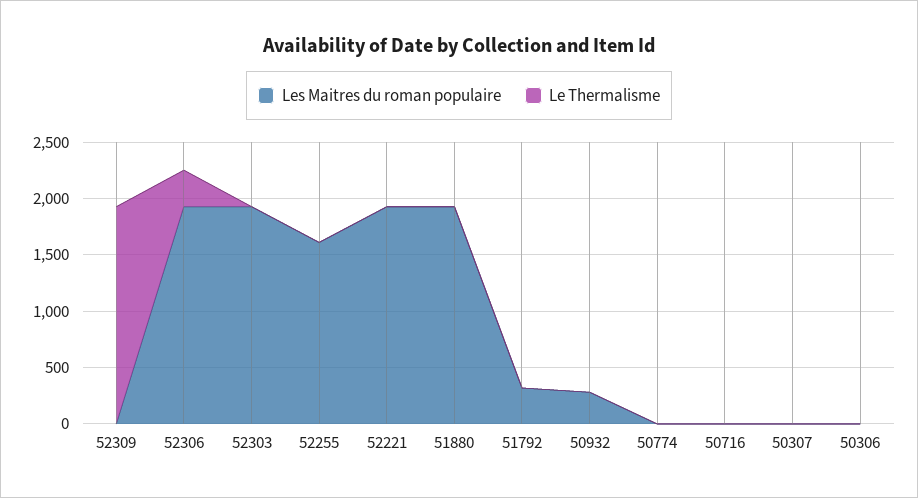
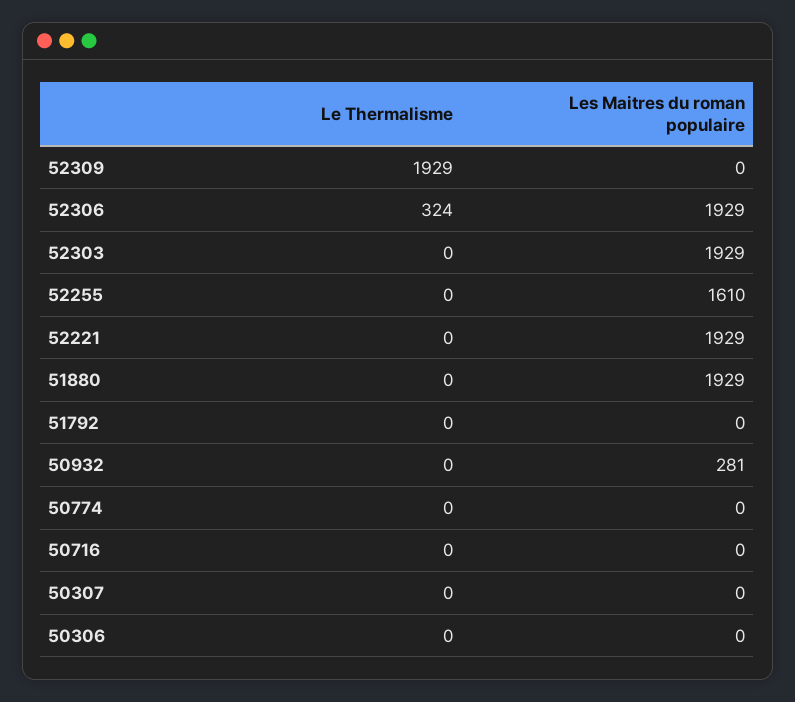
  {
    "Les Maitres du roman populaire": {
      "52309": 0,
      "52306": 1929,
      "52303": 1929,
      "52255": 1610,
      "52221": 1929,
      "51880": 1929,
-     "51792": 300,
+     "51792": 0,
      "50932": 281,
      "50774": 0,
      "50716": 0,
      "50307": 0,
      "50306": 0
    },
    "Le Thermalisme": {
      "52309": 1929,
      "52306": 324,
      "52303": 0,
      "52255": 0,
      "52221": 0,
      "51880": 0,
      "51792": 0,
      "50932": 0,
      "50774": 0,
      "50716": 0,
      "50307": 0,
      "50306": 0
    }
  }

